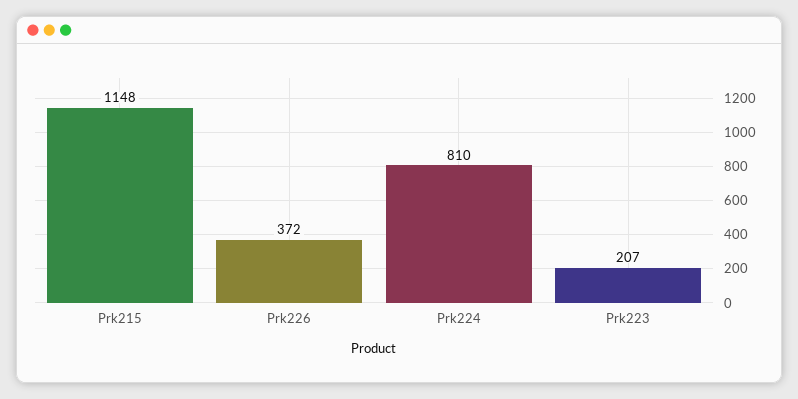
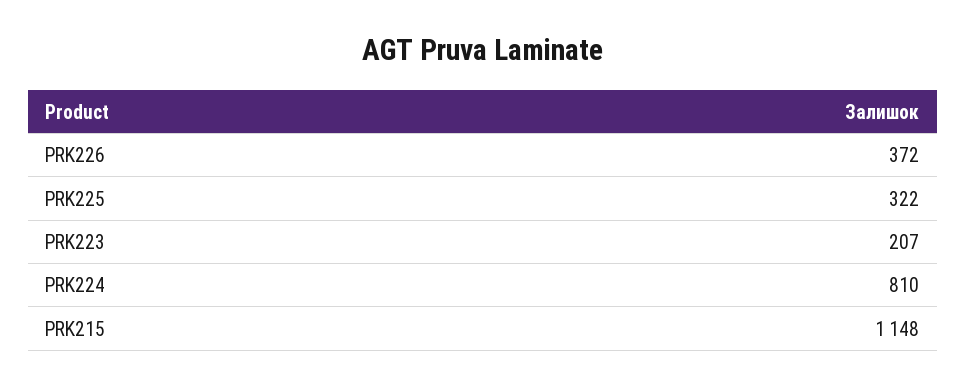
  {
    "Prk215": 1148,
    "Prk226": 372,
    "Prk224": 810,
-   "Prk223": 207
+   "Prk223": 207,
+   "PRK225": 322
  }

